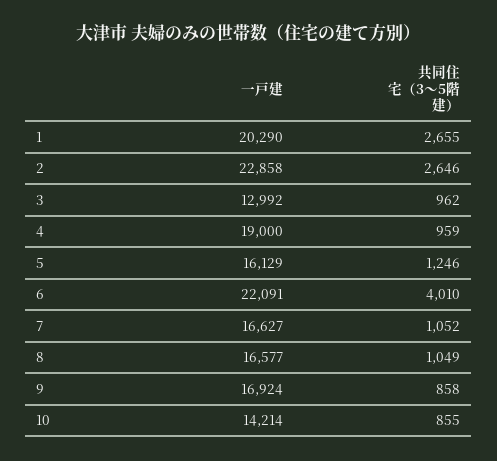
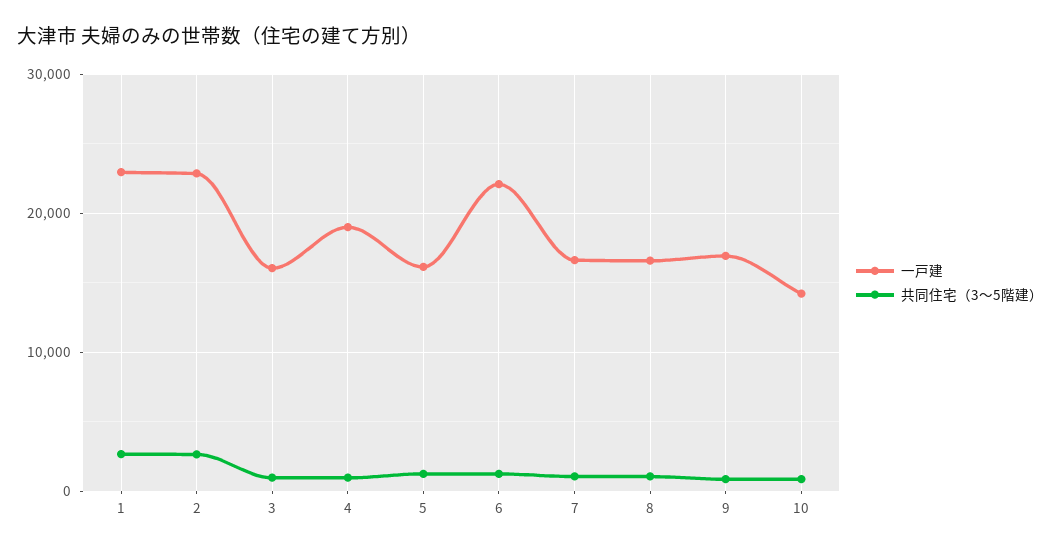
  {
    "一戸建": {
-     "1": 20290,
+     "1": 23000,
      "2": 22858,
-     "3": 12992,
+     "3": 16000,
      "4": 19000,
      "5": 16129,
      "6": 22091,
      "7": 16627,
      "8": 16577,
      "9": 16924,
      "10": 14214
    },
    "共同住宅（3～5階建）": {
      "1": 2655,
      "2": 2646,
      "3": 962,
      "4": 959,
      "5": 1246,
-     "6": 4010,
+     "6": 1000,
      "7": 1052,
      "8": 1049,
      "9": 858,
      "10": 855
    }
  }

